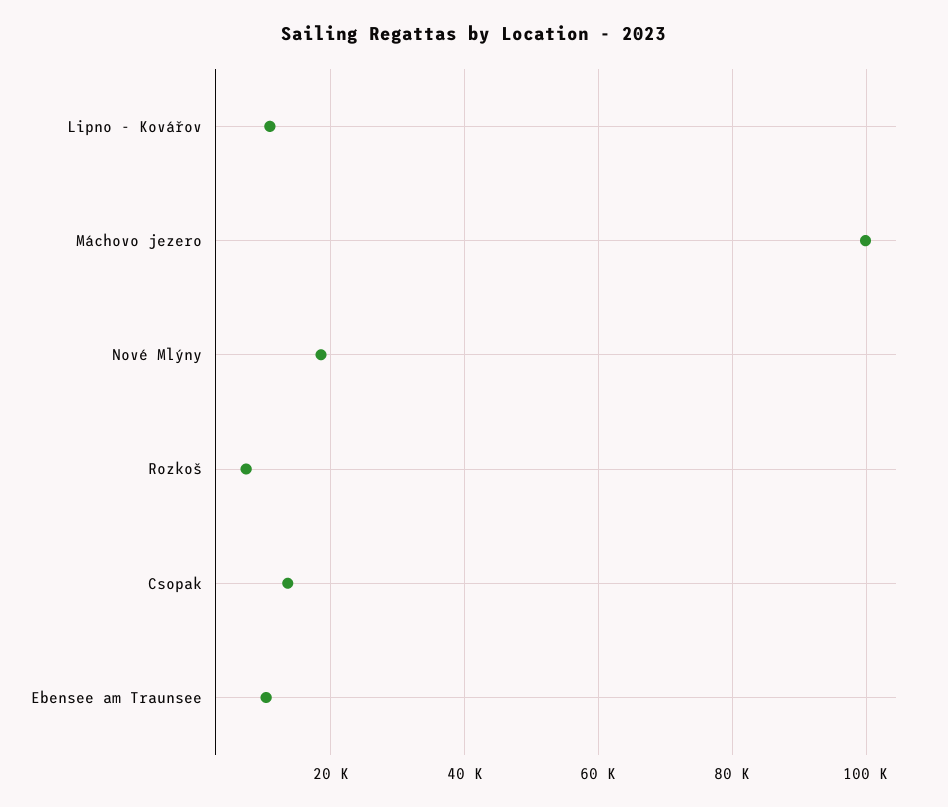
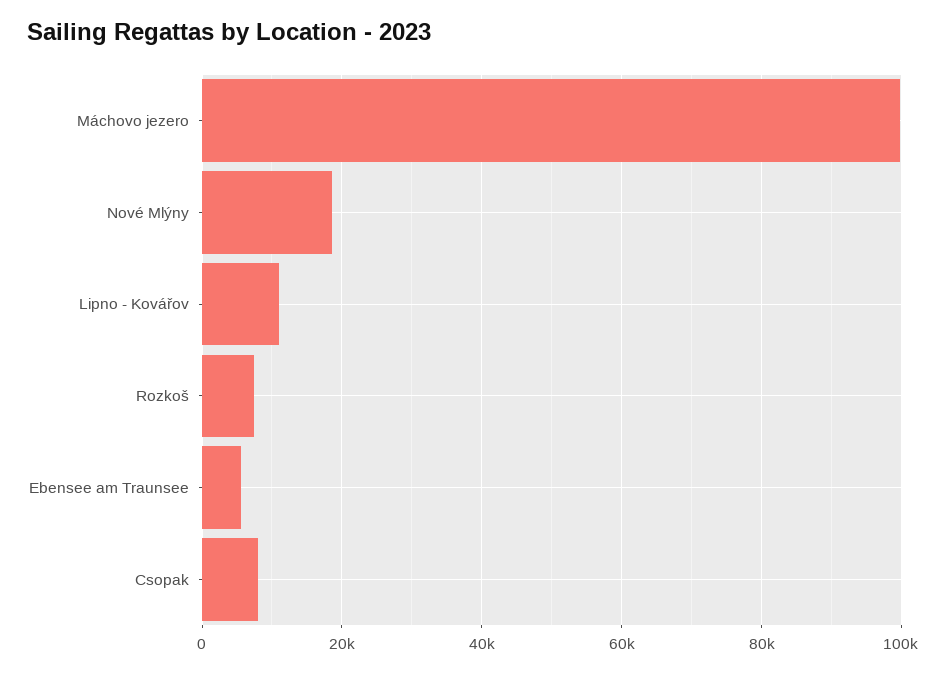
  {
    "Lipno - Kovářov": 10000,
    "Máchovo jezero": 100000,
    "Nové Mlýny": 18000,
    "Rozkoš": 8000,
-   "Csopak": 14000,
+   "Csopak": 8000,
-   "Ebensee am Traunsee": 10000
+   "Ebensee am Traunsee": 6000
  }

